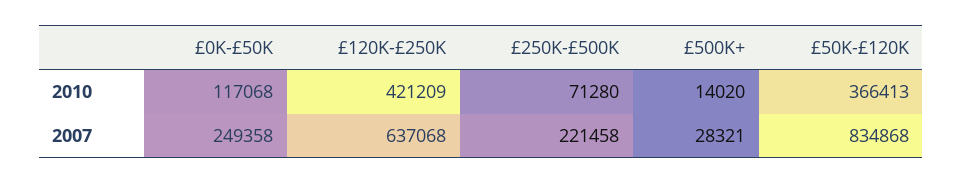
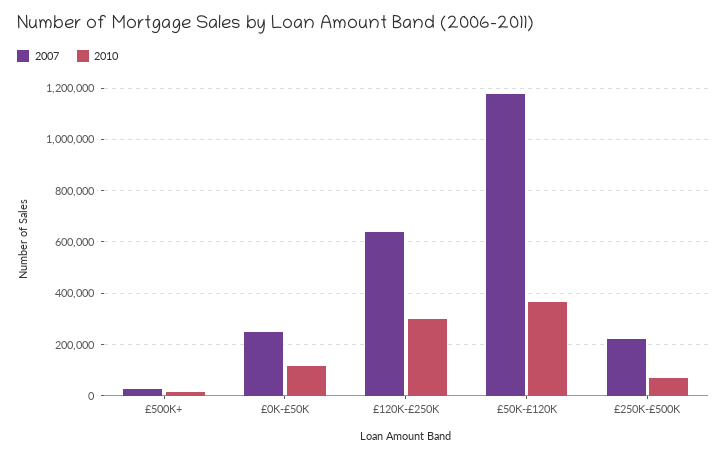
  {
    "2010": {
      "£0K-£50K": 117068,
-     "£120K-£250K": 421209,
+     "£120K-£250K": 300000,
      "£250K-£500K": 71280,
      "£500K+": 14020,
      "£50K-£120K": 366413
    },
    "2007": {
      "£0K-£50K": 249358,
      "£120K-£250K": 637068,
      "£250K-£500K": 221458,
      "£500K+": 28321,
-     "£50K-£120K": 834868
+     "£50K-£120K": 1175000
    }
  }

